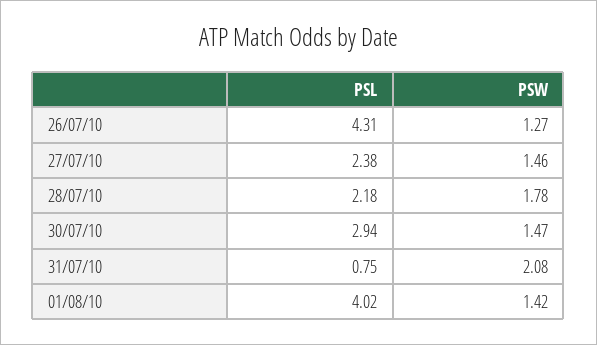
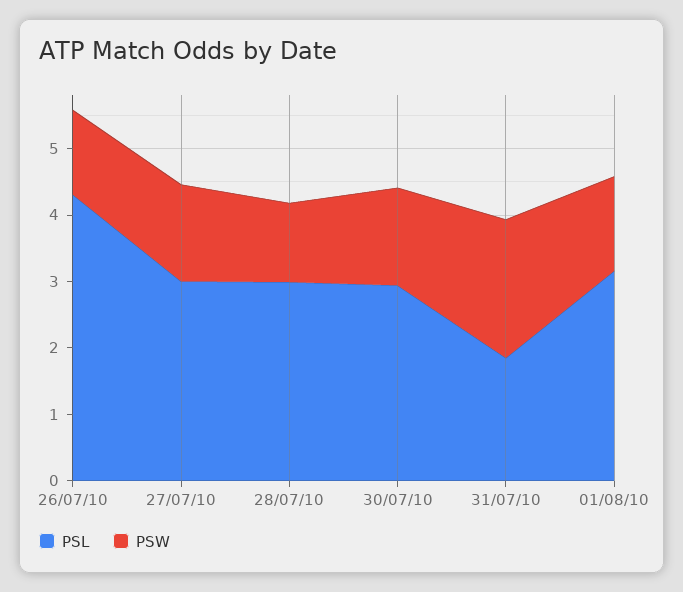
  {
    "PSL": {
      "26/07/10": 4.31,
-     "27/07/10": 2.38,
+     "27/07/10": 3,
-     "28/07/10": 2.18,
+     "28/07/10": 3,
      "30/07/10": 2.94,
-     "31/07/10": 0.75,
+     "31/07/10": 1.8,
-     "01/08/10": 4.02
+     "01/08/10": 3.2
    },
    "PSW": {
      "26/07/10": 1.27,
      "27/07/10": 1.46,
-     "28/07/10": 1.78,
+     "28/07/10": 1.2,
      "30/07/10": 1.47,
      "31/07/10": 2.08,
      "01/08/10": 1.42
    }
  }

